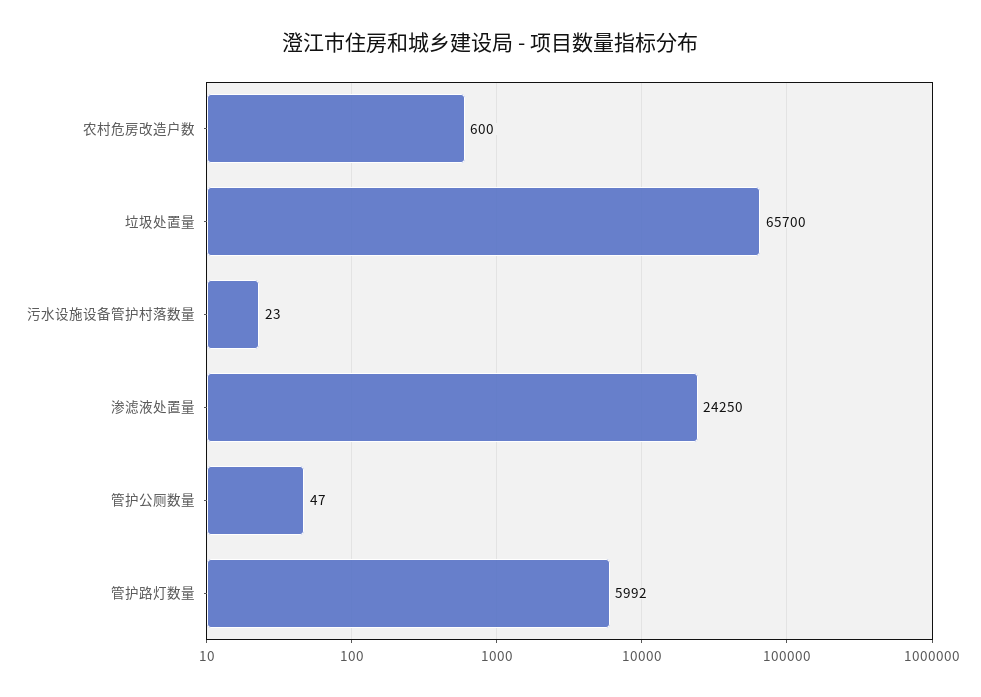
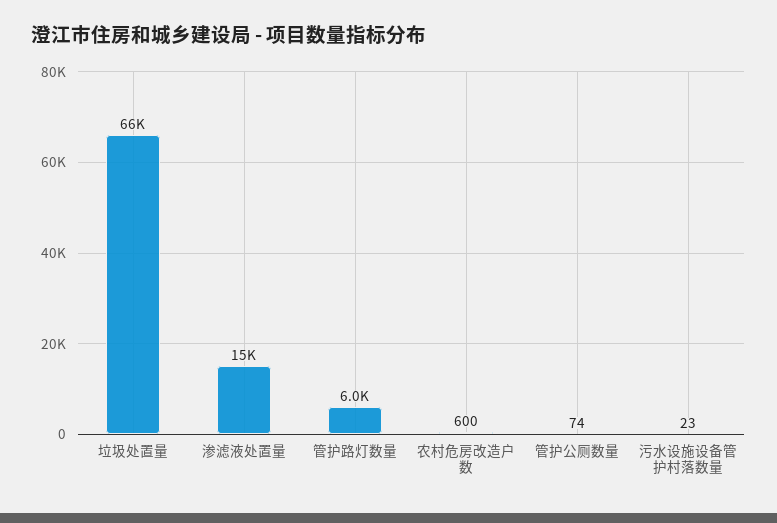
  {
    "农村危房改造户数": 600,
    "垃圾处置量": 65700,
    "污水设施设备管护村落数量": 23,
-   "渗滤液处置量": 24250,
+   "渗滤液处置量": 15000,
-   "管护公厕数量": 47,
+   "管护公厕数量": 74,
    "管护路灯数量": 5992
  }

